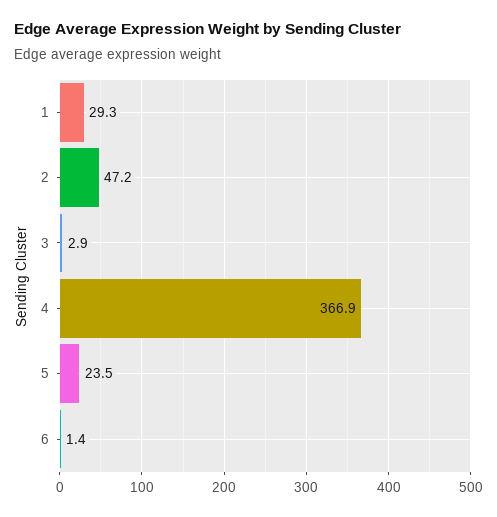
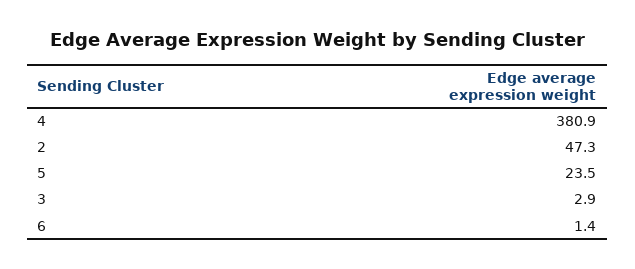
  {
-   "1": 29.3,
-   "2": 47.2,
+   "2": 47.3,
    "3": 2.9,
-   "4": 366.9,
+   "4": 380.9,
    "5": 23.5,
    "6": 1.4
  }

